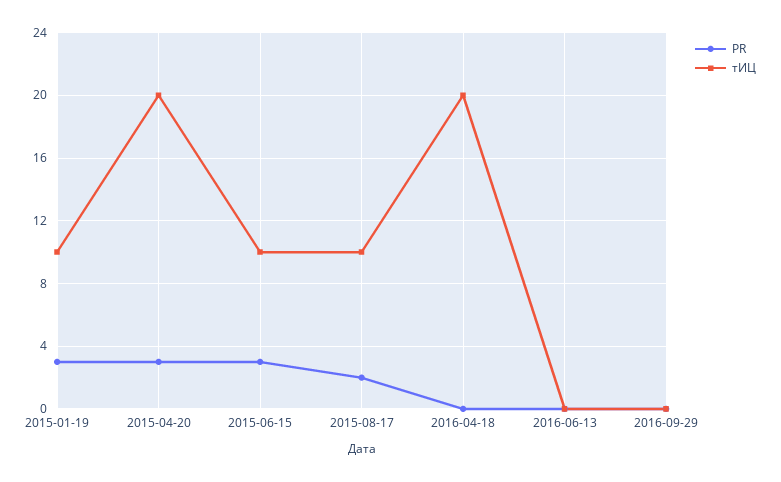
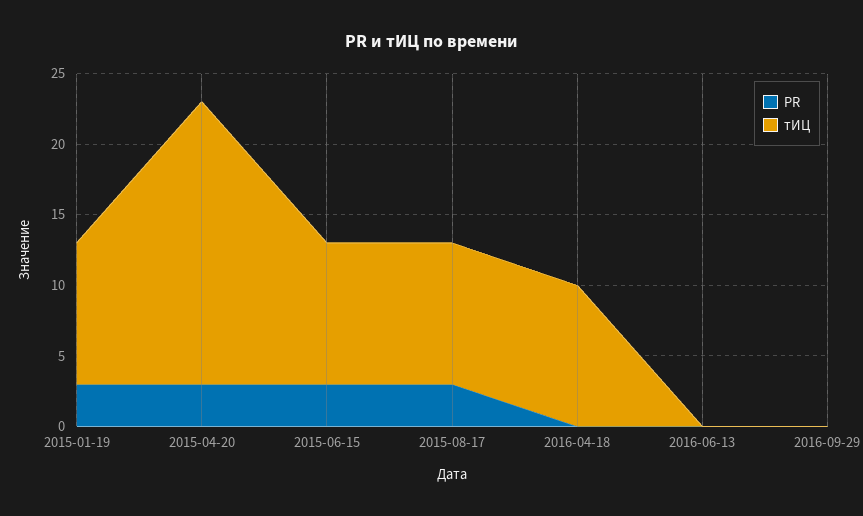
  {
    "PR": {
      "2015-01-19": 3,
      "2015-04-20": 3,
      "2015-06-15": 3,
-     "2015-08-17": 2,
+     "2015-08-17": 3,
      "2016-04-18": 0,
      "2016-06-13": 0,
      "2016-09-29": 0
    },
    "тИЦ": {
      "2015-01-19": 10,
      "2015-04-20": 20,
      "2015-06-15": 10,
      "2015-08-17": 10,
-     "2016-04-18": 20,
+     "2016-04-18": 10,
      "2016-06-13": 0,
      "2016-09-29": 0
    }
  }

